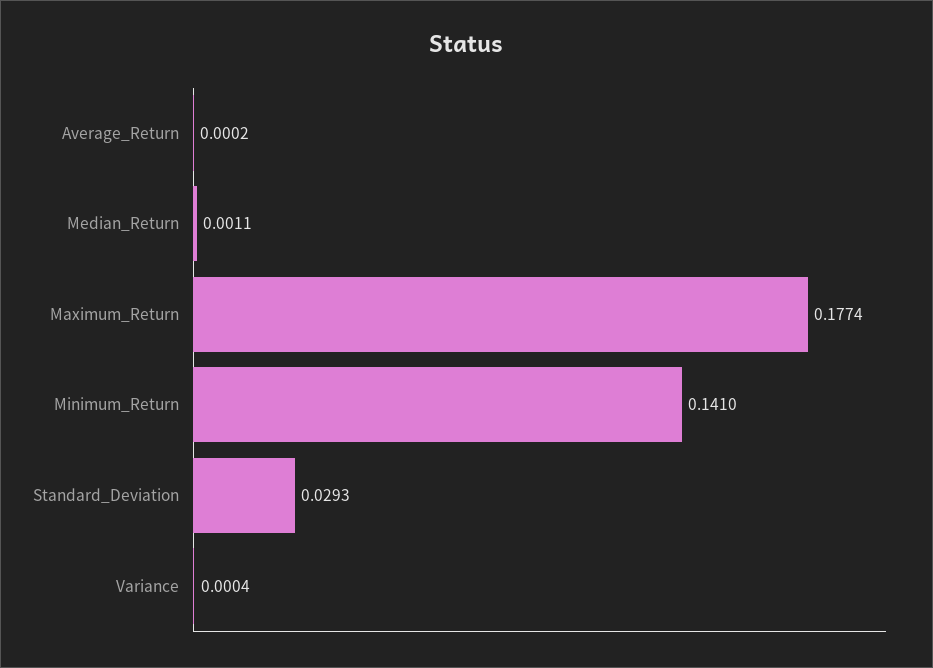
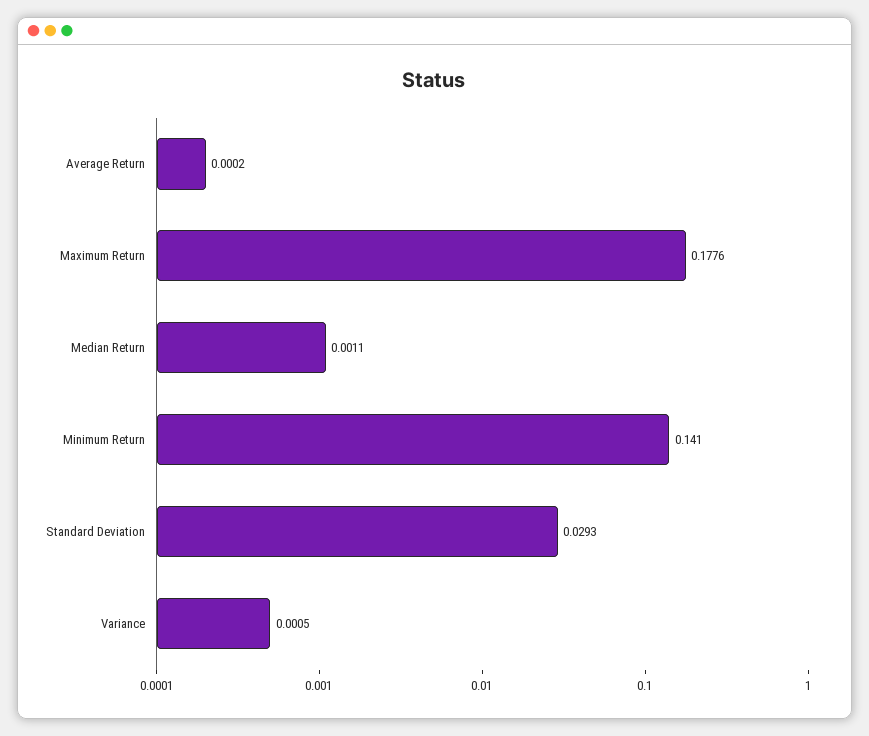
  {
    "Average_Return": 0.0002,
    "Median_Return": 0.0011,
-   "Maximum_Return": 0.1774,
+   "Maximum_Return": 0.1776,
    "Minimum_Return": 0.141,
    "Standard_Deviation": 0.0293,
-   "Variance": 0.0004
+   "Variance": 0.0005
  }

